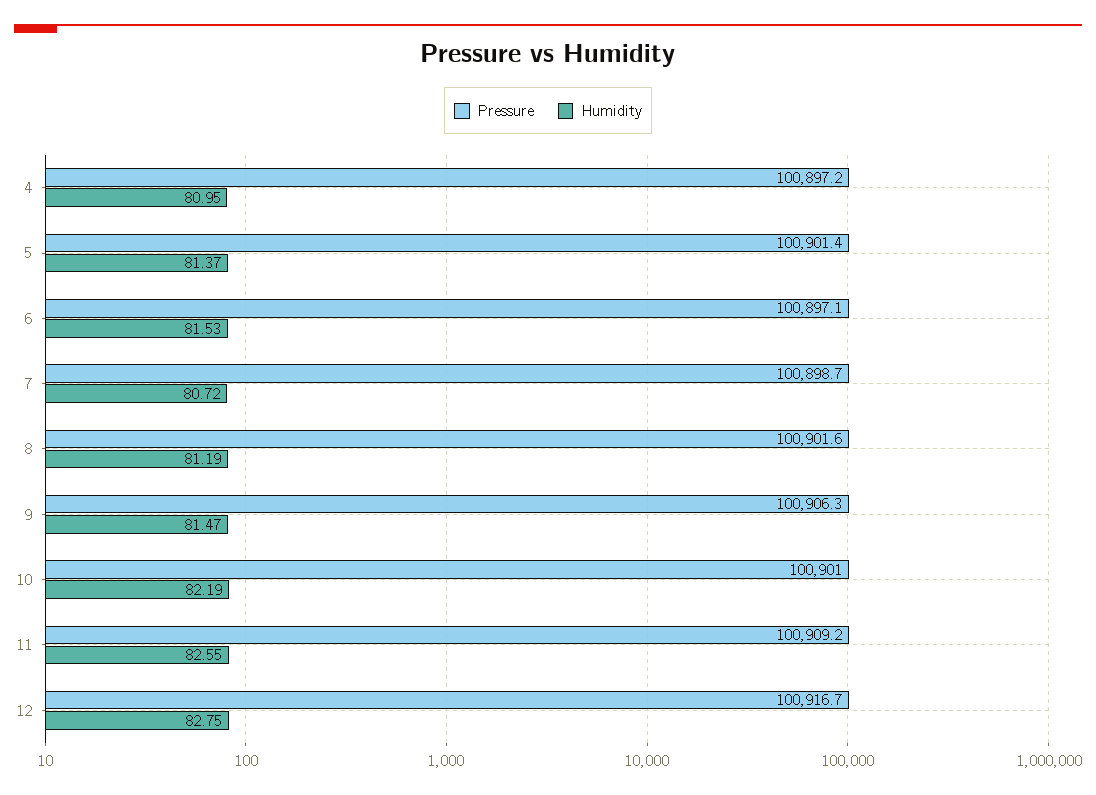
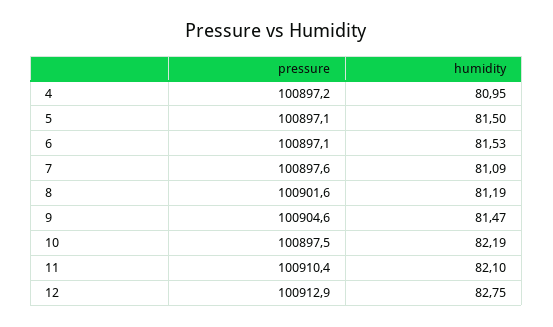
  {
    "Pressure": {
      "4": 100897.2,
-     "5": 100901.4,
+     "5": 100897.1,
      "6": 100897.1,
-     "7": 100898.7,
+     "7": 100897.6,
      "8": 100901.6,
-     "9": 100906.3,
+     "9": 100904.6,
-     "10": 100901,
+     "10": 100897.5,
-     "11": 100909.2,
+     "11": 100910.4,
-     "12": 100916.7
+     "12": 100912.9
    },
    "Humidity": {
      "4": 80.95,
-     "5": 81.37,
+     "5": 81.5,
      "6": 81.53,
-     "7": 80.72,
+     "7": 81.09,
      "8": 81.19,
      "9": 81.47,
      "10": 82.19,
-     "11": 82.55,
+     "11": 82.1,
      "12": 82.75
    }
  }

